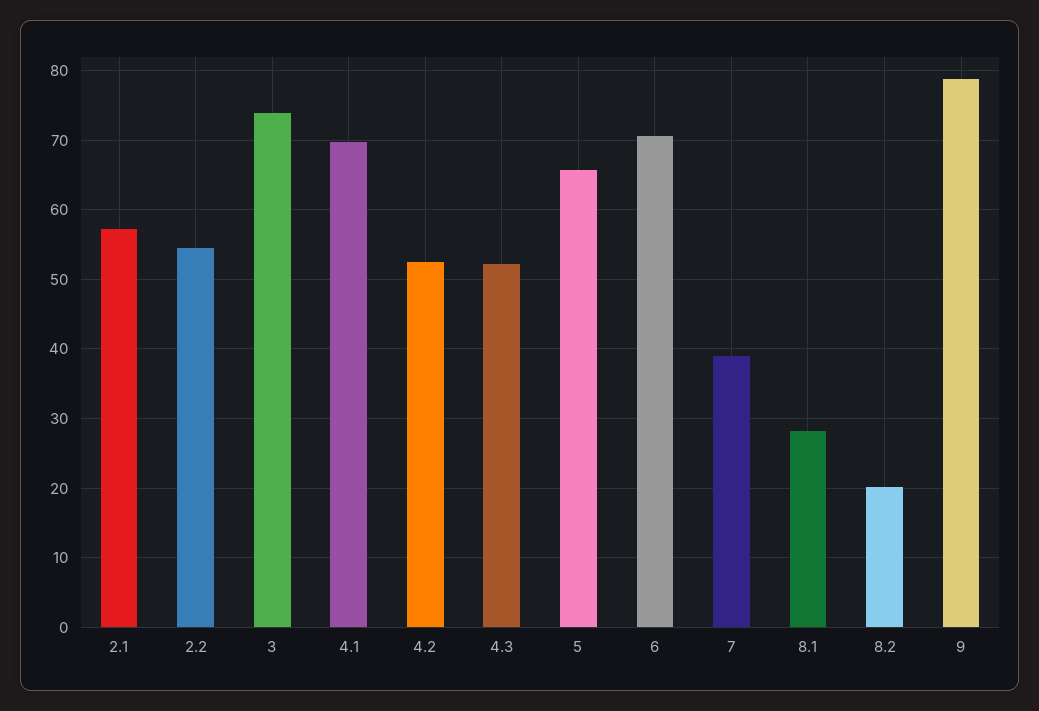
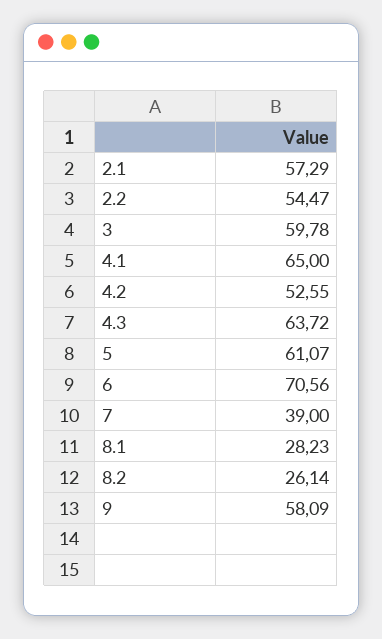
  {
    "2.1": 57.29,
    "2.2": 54.47,
-   "3": 74,
+   "3": 59.78,
-   "4.1": 70,
+   "4.1": 65,
    "4.2": 52.55,
-   "4.3": 52,
+   "4.3": 63.72,
-   "5": 66,
+   "5": 61.07,
    "6": 70.56,
    "7": 39,
    "8.1": 28.23,
-   "8.2": 20,
+   "8.2": 26.14,
-   "9": 79
+   "9": 58.09
  }

